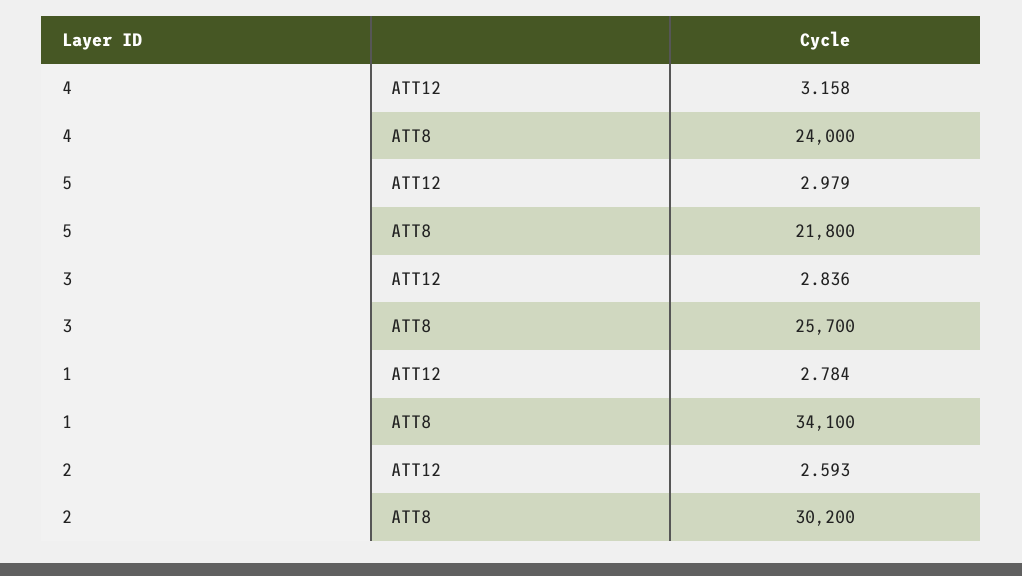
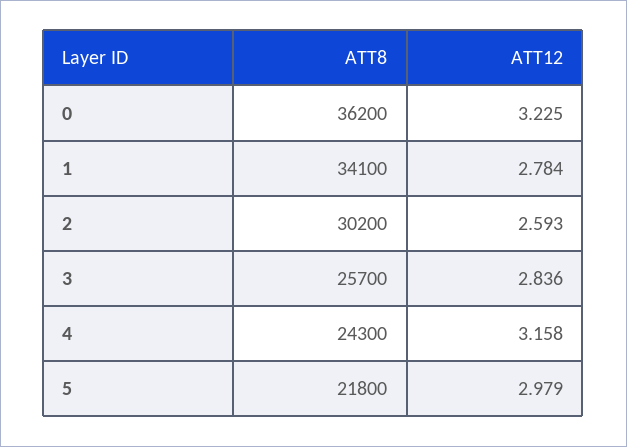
  {
    "4": {
      "ATT12": 3.158,
-     "ATT8": 24000
+     "ATT8": 24300
    },
    "5": {
      "ATT12": 2.979,
      "ATT8": 21800
    },
    "3": {
      "ATT12": 2.836,
      "ATT8": 25700
    },
    "1": {
      "ATT12": 2.784,
      "ATT8": 34100
    },
    "2": {
      "ATT12": 2.593,
      "ATT8": 30200
-   }
+   },
+   "0": {
+     "ATT8": 36200,
+     "ATT12": 3.225
+   }
  }

